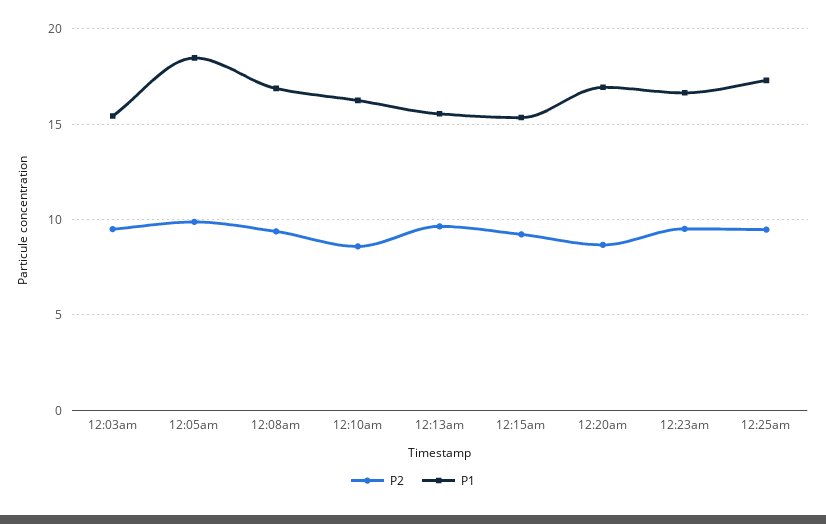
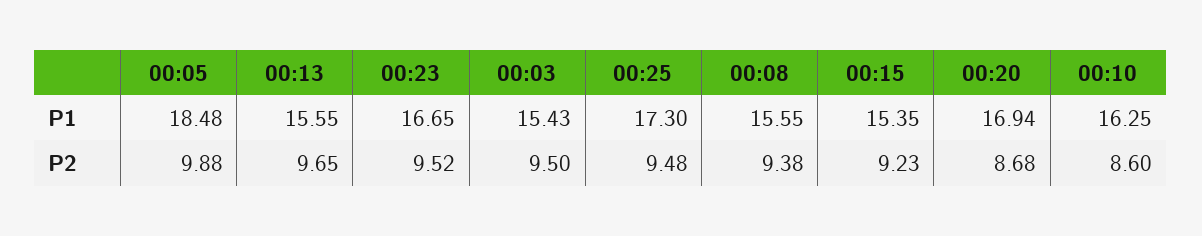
  {
    "P2": {
      "12:03am": 9.5,
      "12:05am": 9.88,
      "12:08am": 9.38,
      "12:10am": 8.6,
      "12:13am": 9.65,
      "12:15am": 9.23,
      "12:20am": 8.68,
      "12:23am": 9.52,
      "12:25am": 9.48
    },
    "P1": {
      "12:03am": 15.43,
      "12:05am": 18.48,
-     "12:08am": 17,
+     "12:08am": 15.55,
      "12:10am": 16.25,
      "12:13am": 15.55,
      "12:15am": 15.35,
      "12:20am": 16.94,
      "12:23am": 16.65,
      "12:25am": 17.3
    }
  }

